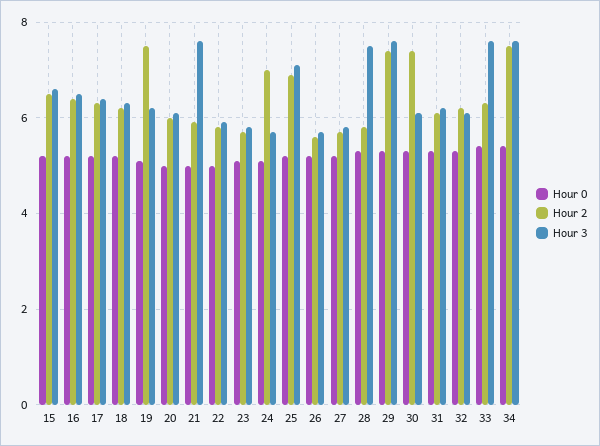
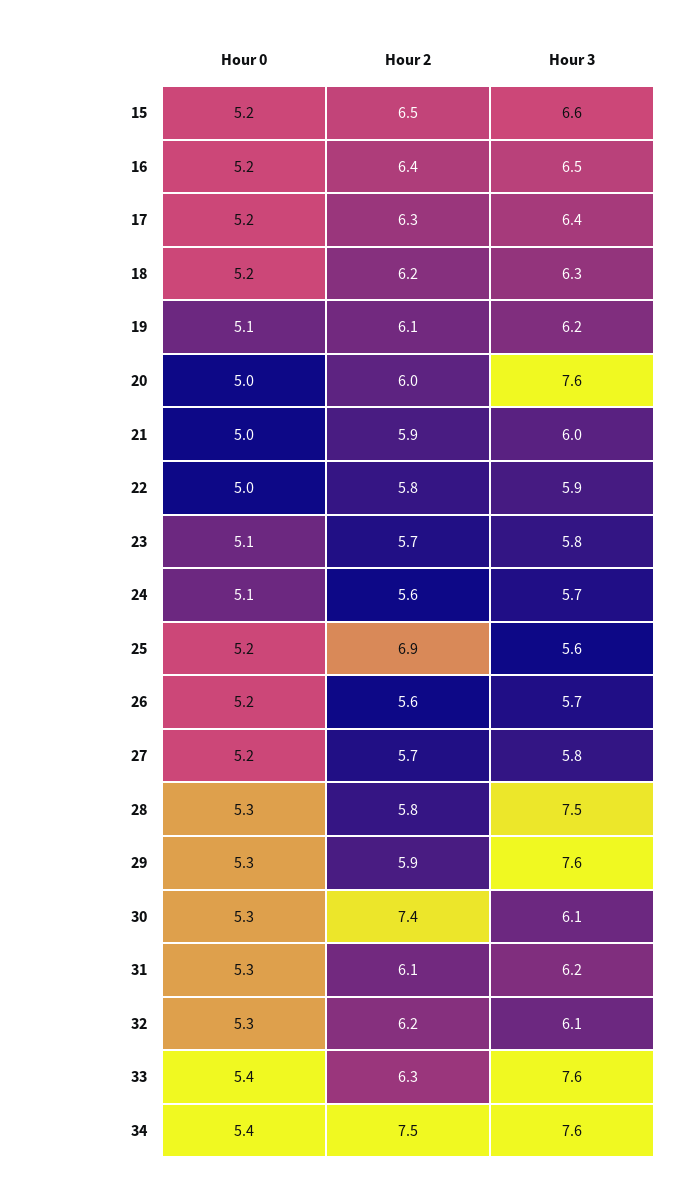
  {
    "Hour 0": {
      "15": 5.2,
      "16": 5.2,
      "17": 5.2,
      "18": 5.2,
      "19": 5.1,
      "20": 5,
      "21": 5,
      "22": 5,
      "23": 5.1,
      "24": 5.1,
      "25": 5.2,
      "26": 5.2,
      "27": 5.2,
      "28": 5.3,
      "29": 5.3,
      "30": 5.3,
      "31": 5.3,
      "32": 5.3,
      "33": 5.4,
      "34": 5.4
    },
    "Hour 2": {
      "15": 6.5,
      "16": 6.4,
      "17": 6.3,
      "18": 6.2,
-     "19": 7.5,
+     "19": 6.1,
      "20": 6,
      "21": 5.9,
      "22": 5.8,
      "23": 5.7,
-     "24": 7,
+     "24": 5.6,
      "25": 6.9,
      "26": 5.6,
      "27": 5.7,
      "28": 5.8,
-     "29": 7.5,
+     "29": 5.9,
      "30": 7.4,
      "31": 6.1,
      "32": 6.2,
      "33": 6.3,
      "34": 7.5
    },
    "Hour 3": {
      "15": 6.6,
      "16": 6.5,
      "17": 6.4,
      "18": 6.3,
      "19": 6.2,
-     "20": 6,
+     "20": 7.6,
-     "21": 7.5,
+     "21": 6,
      "22": 5.9,
      "23": 5.8,
      "24": 5.7,
-     "25": 7,
+     "25": 5.6,
      "26": 5.7,
      "27": 5.8,
      "28": 7.5,
      "29": 7.6,
      "30": 6.1,
      "31": 6.2,
      "32": 6.1,
      "33": 7.6,
      "34": 7.6
    }
  }

